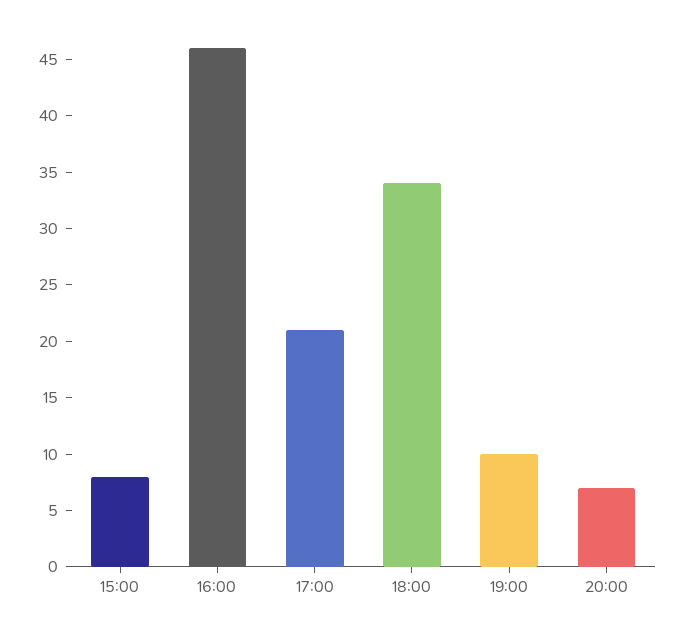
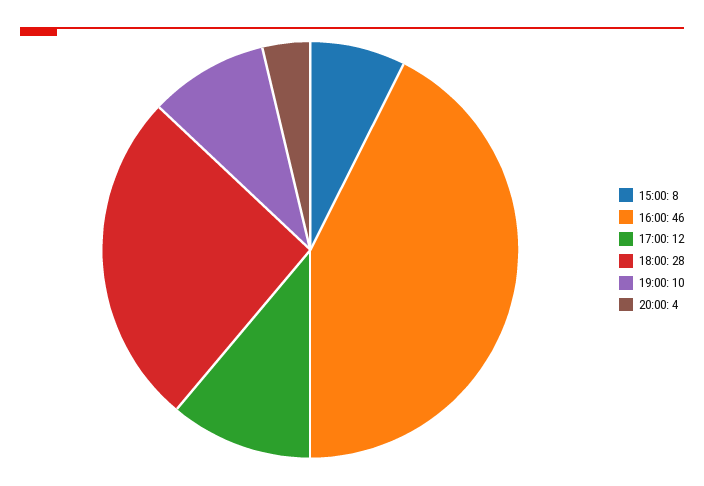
  {
    "15:00": 8,
    "16:00": 46,
-   "17:00": 21,
+   "17:00": 12,
-   "18:00": 34,
+   "18:00": 28,
    "19:00": 10,
-   "20:00": 7
+   "20:00": 4
  }

